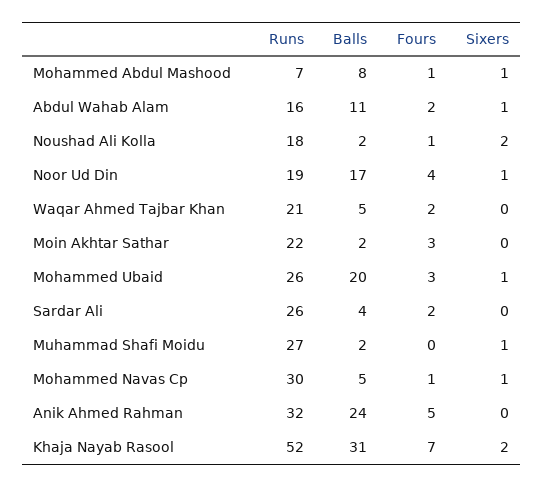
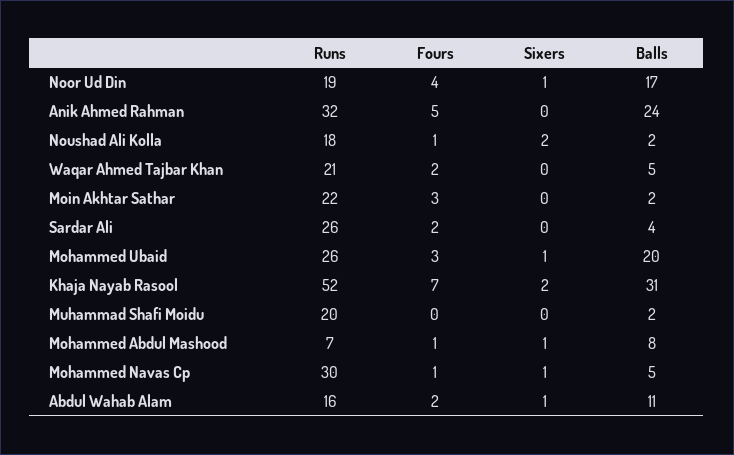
  {
    "Runs": {
      "Mohammed Abdul Mashood": 7,
      "Abdul Wahab Alam": 16,
      "Noushad Ali Kolla": 18,
      "Noor Ud Din": 19,
      "Waqar Ahmed Tajbar Khan": 21,
      "Moin Akhtar Sathar": 22,
      "Mohammed Ubaid": 26,
      "Sardar Ali": 26,
-     "Muhammad Shafi Moidu": 27,
+     "Muhammad Shafi Moidu": 20,
      "Mohammed Navas Cp": 30,
      "Anik Ahmed Rahman": 32,
      "Khaja Nayab Rasool": 52
    },
    "Balls": {
      "Mohammed Abdul Mashood": 8,
      "Abdul Wahab Alam": 11,
      "Noushad Ali Kolla": 2,
      "Noor Ud Din": 17,
      "Waqar Ahmed Tajbar Khan": 5,
      "Moin Akhtar Sathar": 2,
      "Mohammed Ubaid": 20,
      "Sardar Ali": 4,
      "Muhammad Shafi Moidu": 2,
      "Mohammed Navas Cp": 5,
      "Anik Ahmed Rahman": 24,
      "Khaja Nayab Rasool": 31
    },
    "Fours": {
      "Mohammed Abdul Mashood": 1,
      "Abdul Wahab Alam": 2,
      "Noushad Ali Kolla": 1,
      "Noor Ud Din": 4,
      "Waqar Ahmed Tajbar Khan": 2,
      "Moin Akhtar Sathar": 3,
      "Mohammed Ubaid": 3,
      "Sardar Ali": 2,
      "Muhammad Shafi Moidu": 0,
      "Mohammed Navas Cp": 1,
      "Anik Ahmed Rahman": 5,
      "Khaja Nayab Rasool": 7
    },
    "Sixers": {
      "Mohammed Abdul Mashood": 1,
      "Abdul Wahab Alam": 1,
      "Noushad Ali Kolla": 2,
      "Noor Ud Din": 1,
      "Waqar Ahmed Tajbar Khan": 0,
      "Moin Akhtar Sathar": 0,
      "Mohammed Ubaid": 1,
      "Sardar Ali": 0,
-     "Muhammad Shafi Moidu": 1,
+     "Muhammad Shafi Moidu": 0,
      "Mohammed Navas Cp": 1,
      "Anik Ahmed Rahman": 0,
      "Khaja Nayab Rasool": 2
    }
  }

